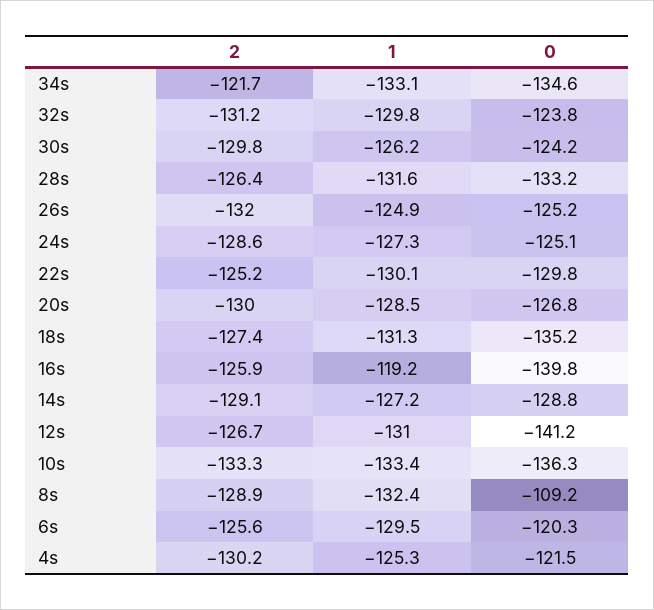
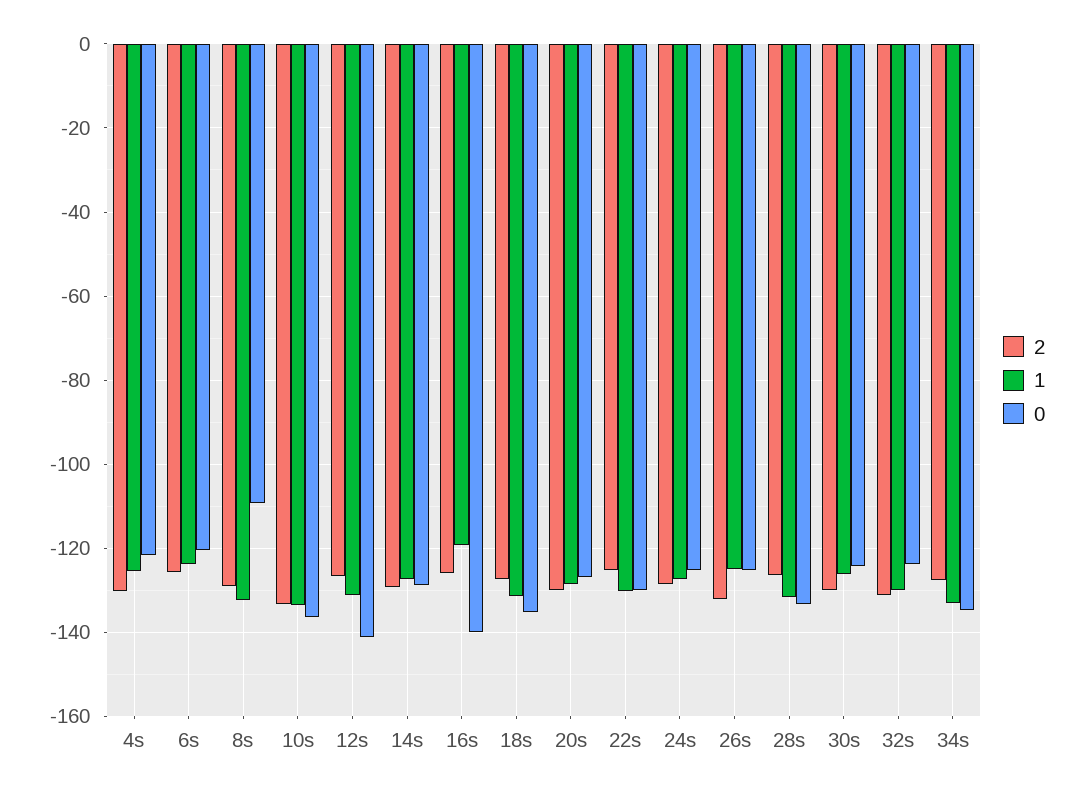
  {
    "2": {
-     "34s": -121.7,
+     "34s": -128,
      "32s": -131.2,
      "30s": -129.8,
      "28s": -126.4,
      "26s": -132,
      "24s": -128.6,
      "22s": -125.2,
      "20s": -130,
      "18s": -127.4,
      "16s": -125.9,
      "14s": -129.1,
      "12s": -126.7,
      "10s": -133.3,
      "8s": -128.9,
      "6s": -125.6,
      "4s": -130.2
    },
    "1": {
      "34s": -133.1,
      "32s": -129.8,
      "30s": -126.2,
      "28s": -131.6,
      "26s": -124.9,
      "24s": -127.3,
      "22s": -130.1,
      "20s": -128.5,
      "18s": -131.3,
      "16s": -119.2,
      "14s": -127.2,
      "12s": -131,
      "10s": -133.4,
      "8s": -132.4,
-     "6s": -129.5,
+     "6s": -124,
      "4s": -125.3
    },
    "0": {
      "34s": -134.6,
      "32s": -123.8,
      "30s": -124.2,
      "28s": -133.2,
      "26s": -125.2,
      "24s": -125.1,
      "22s": -129.8,
      "20s": -126.8,
      "18s": -135.2,
      "16s": -139.8,
      "14s": -128.8,
      "12s": -141.2,
      "10s": -136.3,
      "8s": -109.2,
      "6s": -120.3,
      "4s": -121.5
    }
  }

